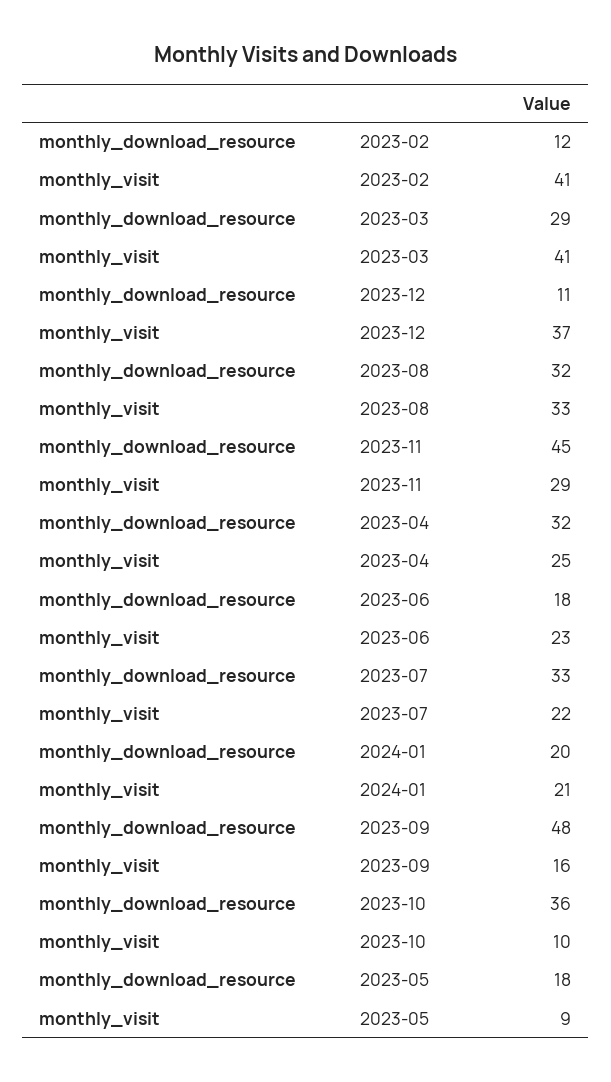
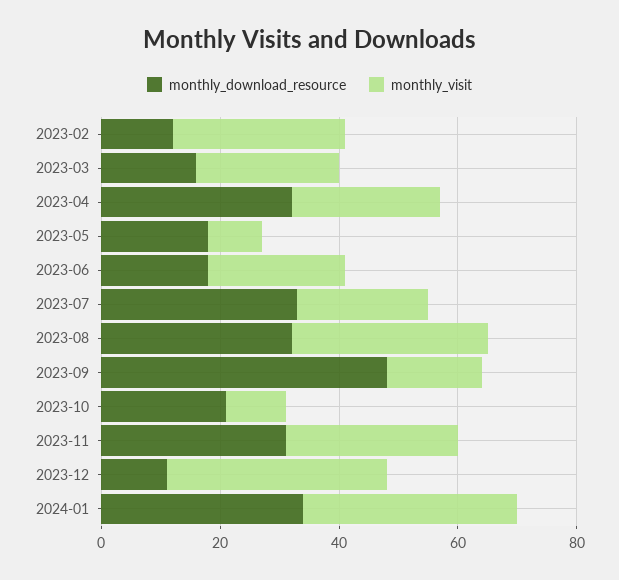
  {
    "monthly_download_resource": {
      "2023-02": 12,
-     "2023-03": 29,
+     "2023-03": 15,
      "2023-12": 11,
      "2023-08": 32,
-     "2023-11": 45,
+     "2023-11": 30,
      "2023-04": 32,
      "2023-06": 18,
      "2023-07": 33,
-     "2024-01": 20,
+     "2024-01": 35,
      "2023-09": 48,
-     "2023-10": 36,
+     "2023-10": 20,
      "2023-05": 18
    },
    "monthly_visit": {
-     "2023-02": 41,
+     "2023-02": 30,
-     "2023-03": 41,
+     "2023-03": 25,
      "2023-12": 37,
      "2023-08": 33,
      "2023-11": 29,
      "2023-04": 25,
      "2023-06": 23,
      "2023-07": 22,
-     "2024-01": 21,
+     "2024-01": 35,
      "2023-09": 16,
      "2023-10": 10,
      "2023-05": 9
    }
  }

